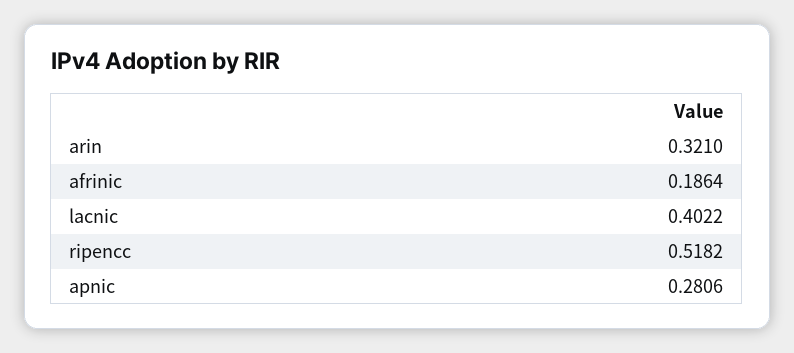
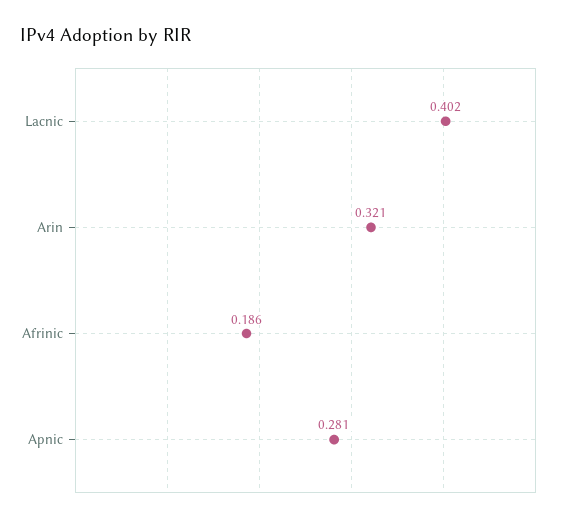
  {
    "arin": 0.321,
    "afrinic": 0.1864,
    "lacnic": 0.4022,
-   "ripencc": 0.5182,
    "apnic": 0.2806
  }

